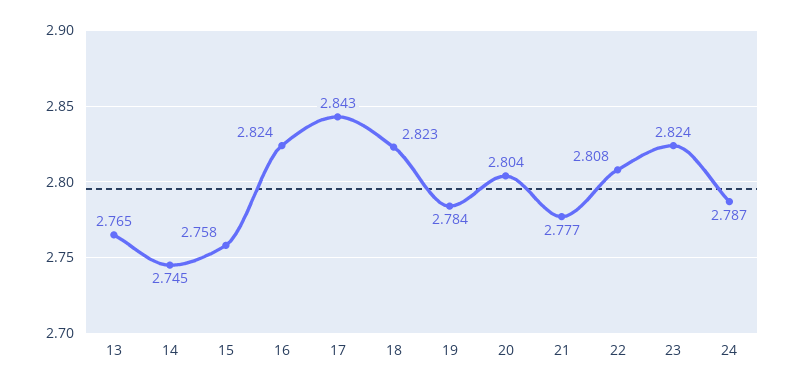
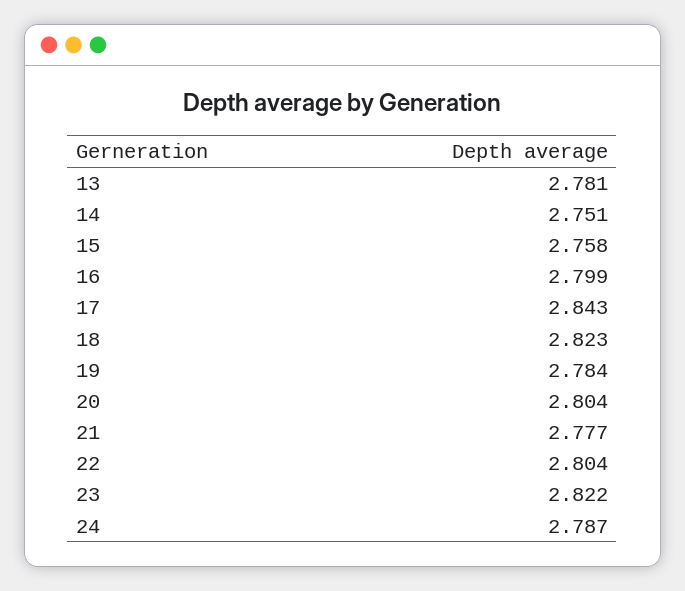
  {
-   "13": 2.765,
+   "13": 2.781,
-   "14": 2.745,
+   "14": 2.751,
    "15": 2.758,
-   "16": 2.824,
+   "16": 2.799,
    "17": 2.843,
    "18": 2.823,
    "19": 2.784,
    "20": 2.804,
    "21": 2.777,
-   "22": 2.808,
+   "22": 2.804,
-   "23": 2.824,
+   "23": 2.822,
    "24": 2.787
  }

